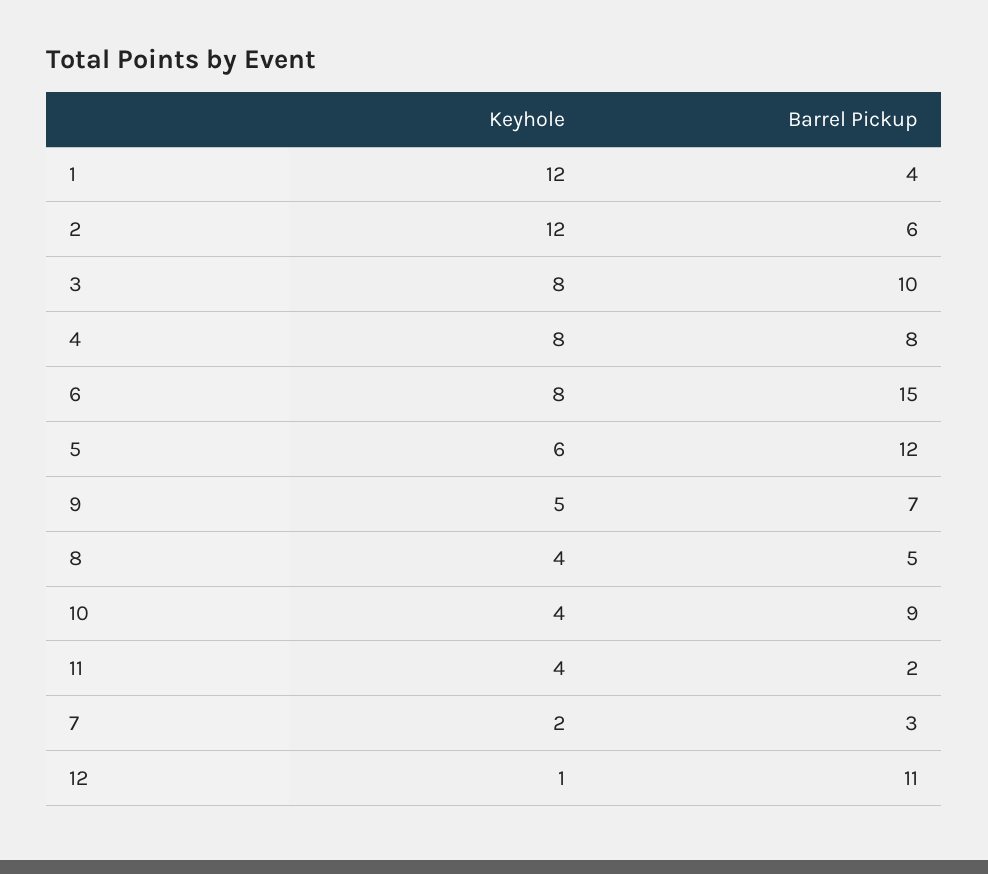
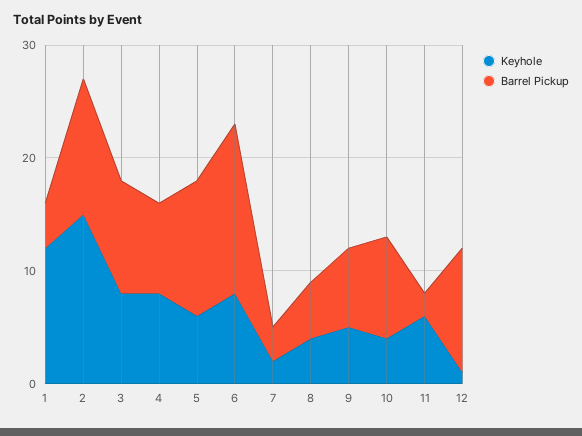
  {
    "Keyhole": {
      "1": 12,
-     "2": 12,
+     "2": 15,
      "3": 8,
      "4": 8,
      "6": 8,
      "5": 6,
      "9": 5,
      "8": 4,
      "10": 4,
-     "11": 4,
+     "11": 6,
      "7": 2,
      "12": 1
    },
    "Barrel Pickup": {
      "1": 4,
-     "2": 6,
+     "2": 12,
      "3": 10,
      "4": 8,
      "6": 15,
      "5": 12,
      "9": 7,
      "8": 5,
      "10": 9,
      "11": 2,
      "7": 3,
      "12": 11
    }
  }

